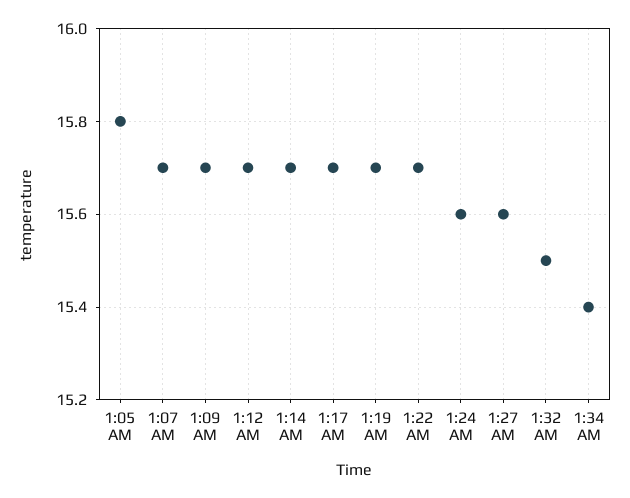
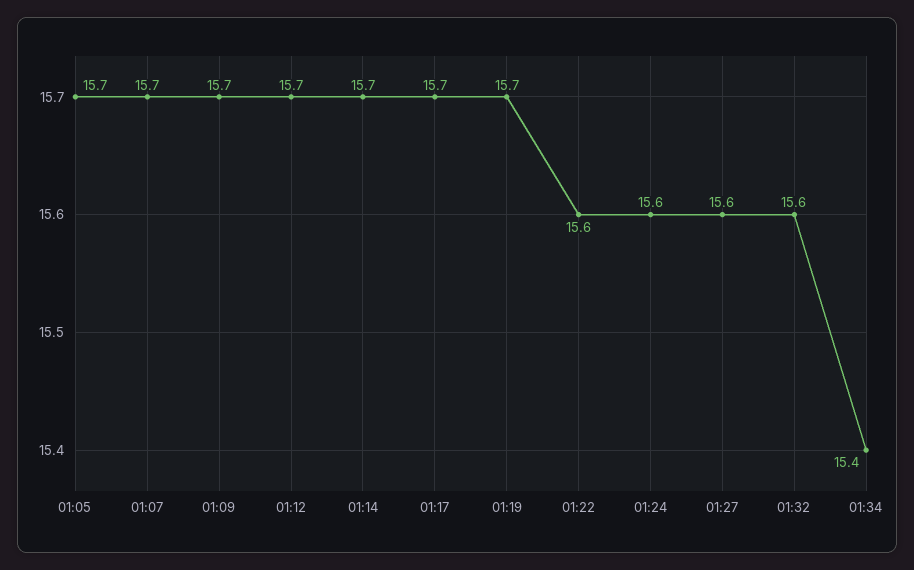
  {
-   "1:05 AM": 15.8,
+   "1:05 AM": 15.7,
    "1:07 AM": 15.7,
    "1:09 AM": 15.7,
    "1:12 AM": 15.7,
    "1:14 AM": 15.7,
    "1:17 AM": 15.7,
    "1:19 AM": 15.7,
-   "1:22 AM": 15.7,
+   "1:22 AM": 15.6,
    "1:24 AM": 15.6,
    "1:27 AM": 15.6,
-   "1:32 AM": 15.5,
+   "1:32 AM": 15.6,
    "1:34 AM": 15.4
  }

